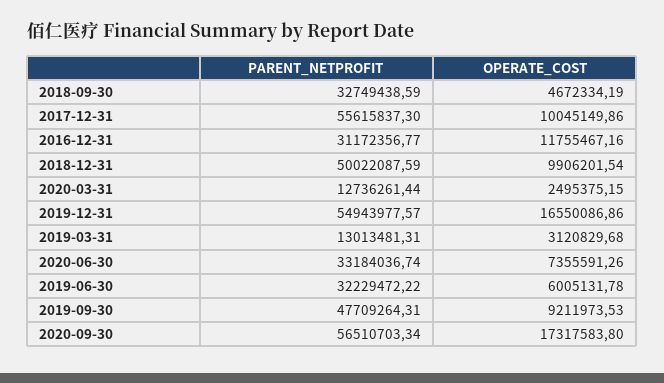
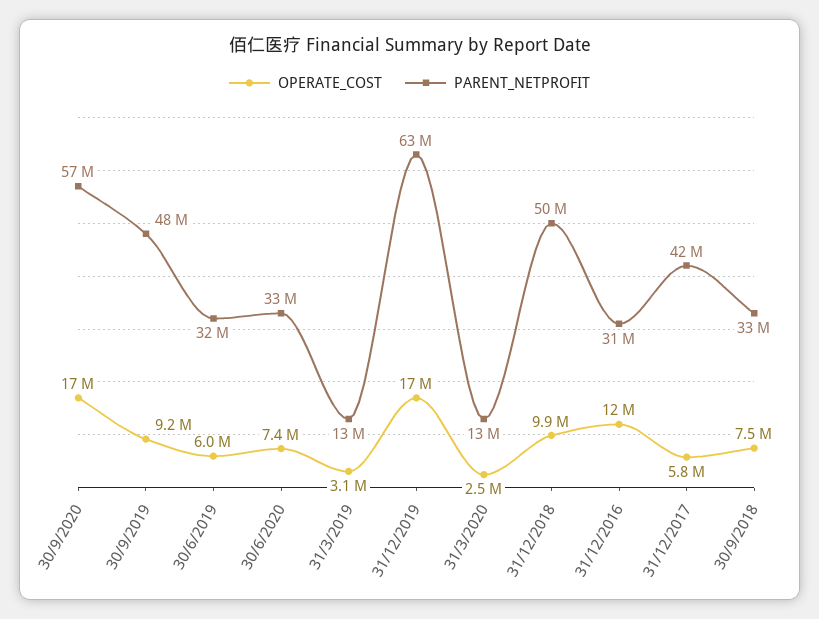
  {
    "PARENT_NETPROFIT": {
      "2018-09-30": 32749438.59,
-     "2017-12-31": 55615837.3,
+     "2017-12-31": 42000000,
      "2016-12-31": 31172356.77,
      "2018-12-31": 50022087.59,
      "2020-03-31": 12736261.44,
-     "2019-12-31": 54943977.57,
+     "2019-12-31": 63000000,
      "2019-03-31": 13013481.31,
      "2020-06-30": 33184036.74,
      "2019-06-30": 32229472.22,
      "2019-09-30": 47709264.31,
      "2020-09-30": 56510703.34
    },
    "OPERATE_COST": {
-     "2018-09-30": 4672334.19,
+     "2018-09-30": 7500000,
-     "2017-12-31": 10045149.86,
+     "2017-12-31": 5800000,
      "2016-12-31": 11755467.16,
      "2018-12-31": 9906201.54,
      "2020-03-31": 2495375.15,
      "2019-12-31": 16550086.86,
      "2019-03-31": 3120829.68,
      "2020-06-30": 7355591.26,
      "2019-06-30": 6005131.78,
      "2019-09-30": 9211973.53,
      "2020-09-30": 17317583.8
    }
  }

